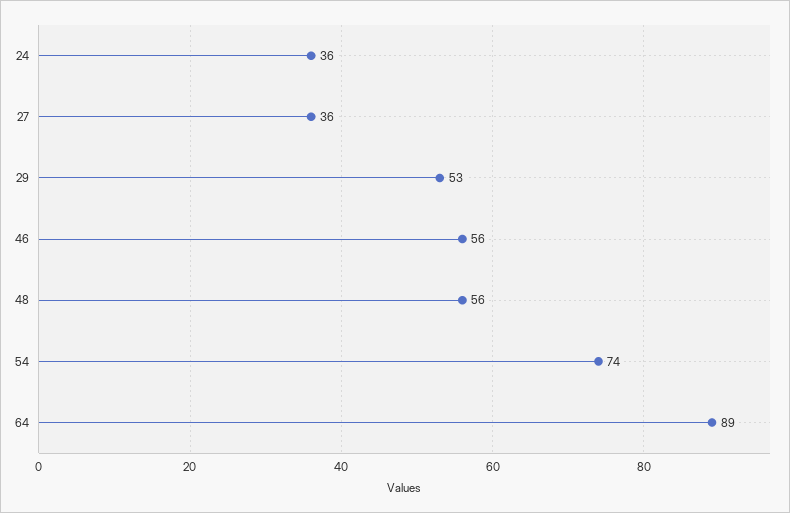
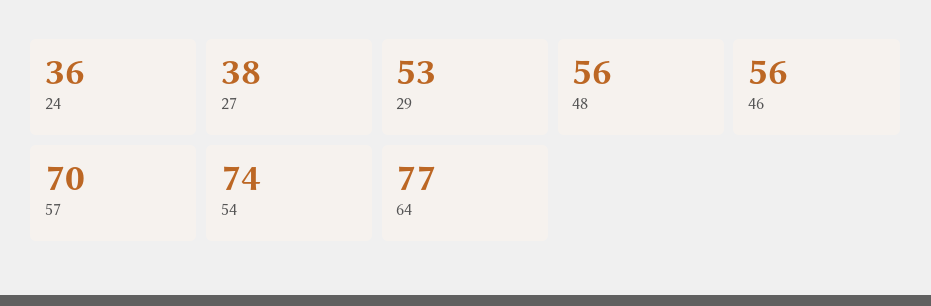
  {
    "24": 36,
-   "27": 36,
+   "27": 38,
    "29": 53,
    "46": 56,
    "48": 56,
    "54": 74,
-   "64": 89
+   "64": 77,
+   "57": 70
  }

